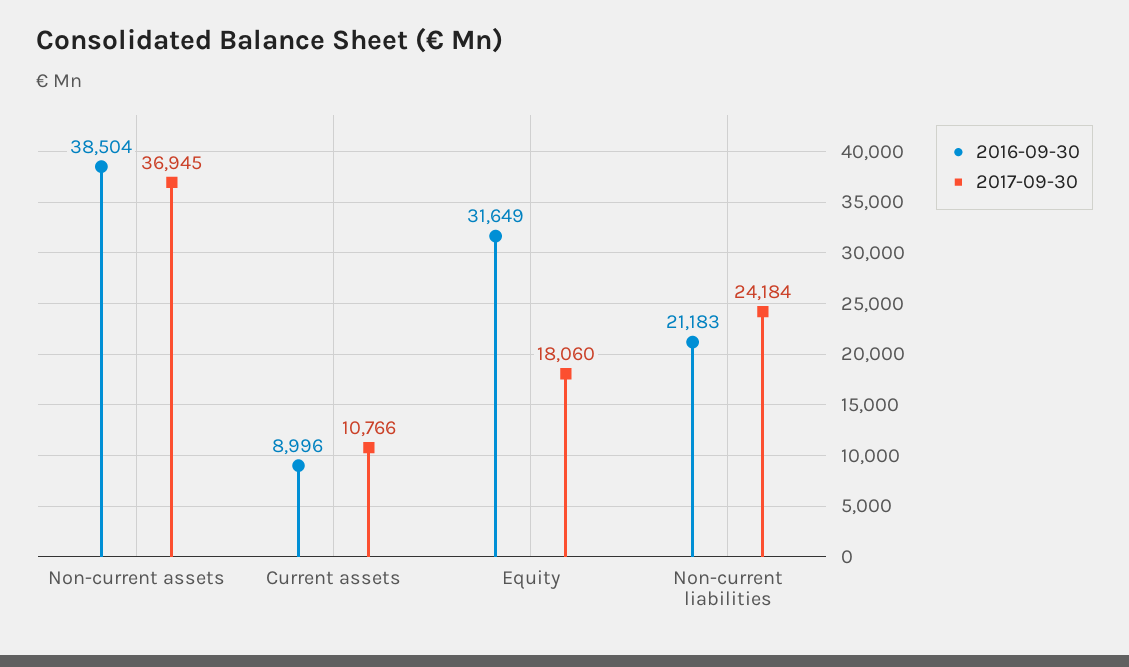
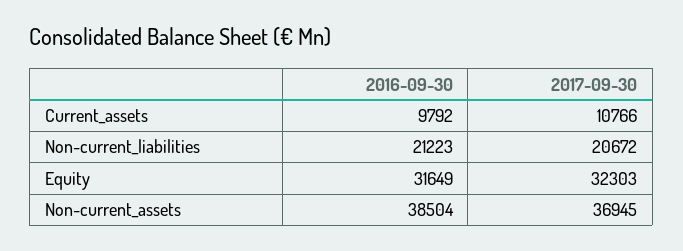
  {
    "2016-09-30": {
      "Non-current assets": 38504,
-     "Current assets": 8996,
+     "Current assets": 9792,
      "Equity": 31649,
-     "Non-current liabilities": 21183
+     "Non-current liabilities": 21223
    },
    "2017-09-30": {
      "Non-current assets": 36945,
      "Current assets": 10766,
-     "Equity": 18060,
+     "Equity": 32303,
-     "Non-current liabilities": 24184
+     "Non-current liabilities": 20672
    }
  }

